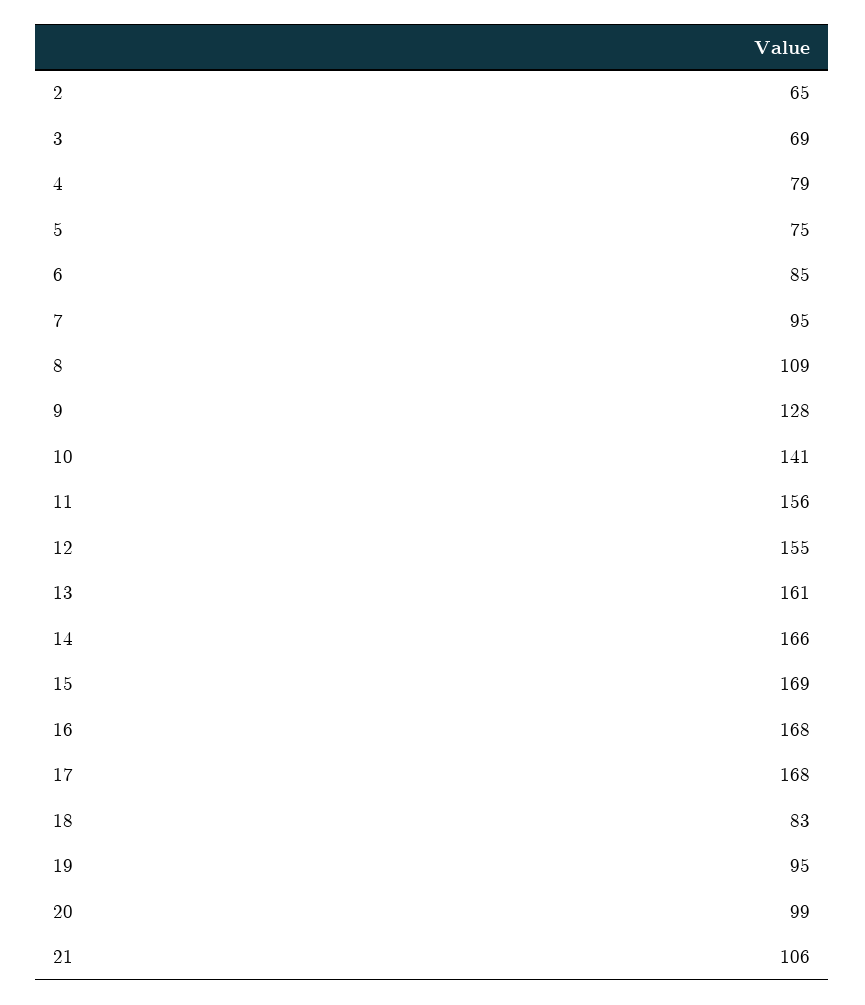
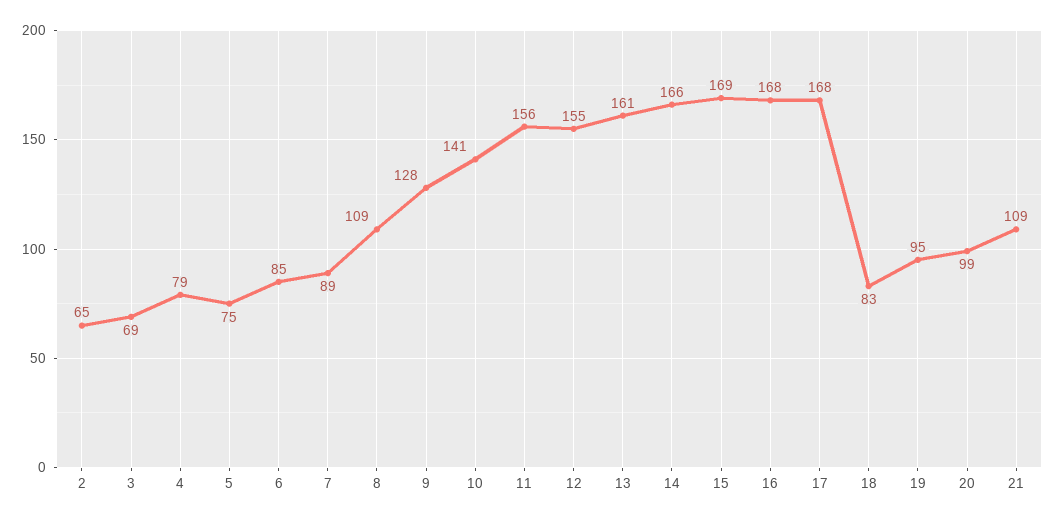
  {
    "2": 65,
    "3": 69,
    "4": 79,
    "5": 75,
    "6": 85,
-   "7": 95,
+   "7": 89,
    "8": 109,
    "9": 128,
    "10": 141,
    "11": 156,
    "12": 155,
    "13": 161,
    "14": 166,
    "15": 169,
    "16": 168,
    "17": 168,
    "18": 83,
    "19": 95,
    "20": 99,
-   "21": 106
+   "21": 109
  }

